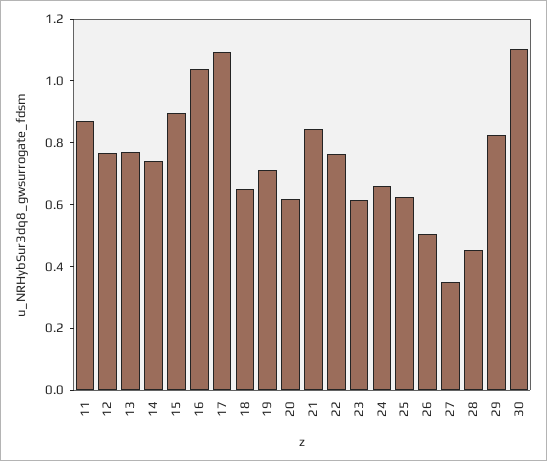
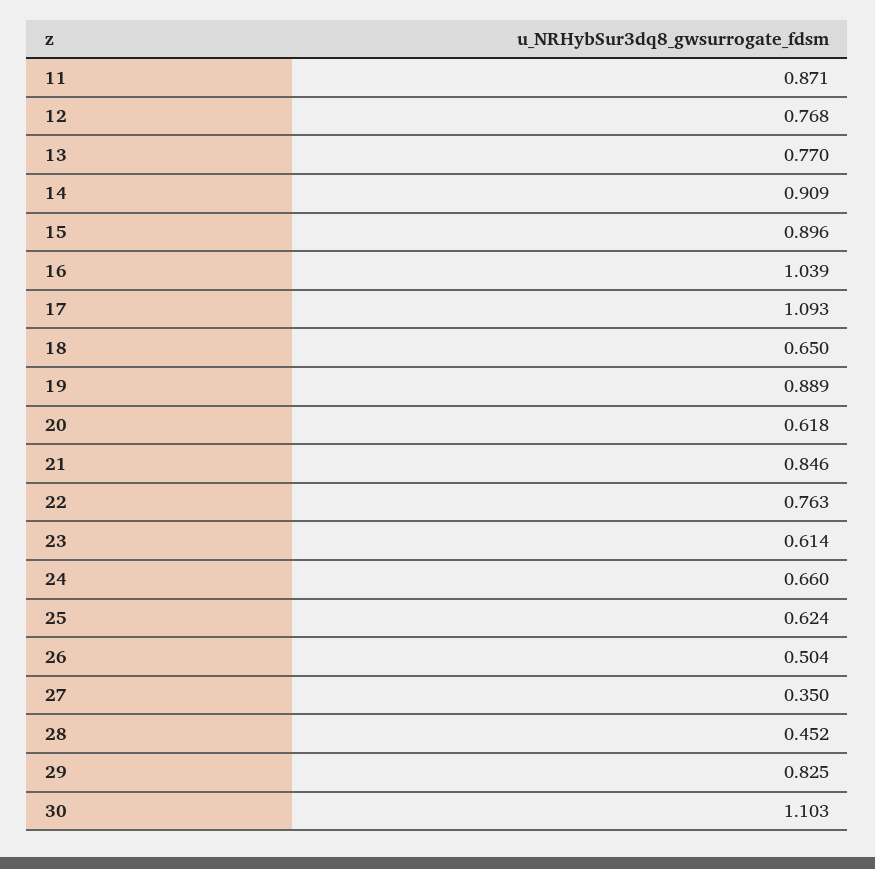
  {
    "11": 0.871,
    "12": 0.768,
    "13": 0.77,
-   "14": 0.75,
+   "14": 0.909,
    "15": 0.896,
    "16": 1.039,
    "17": 1.093,
    "18": 0.65,
-   "19": 0.7,
+   "19": 0.889,
    "20": 0.618,
    "21": 0.846,
    "22": 0.763,
    "23": 0.614,
    "24": 0.66,
    "25": 0.624,
    "26": 0.504,
    "27": 0.35,
    "28": 0.452,
    "29": 0.825,
    "30": 1.103
  }

